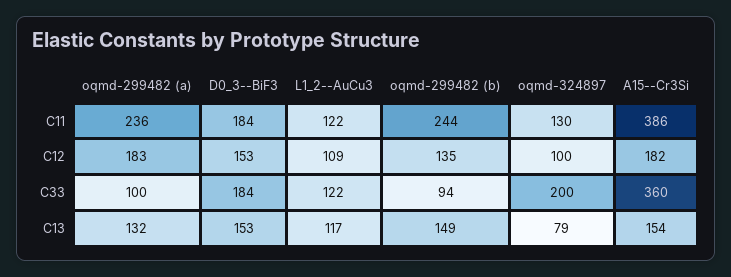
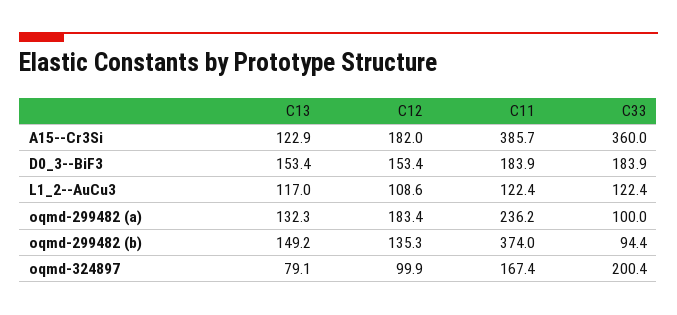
  {
    "oqmd-299482 (a)": {
      "C11": 236.2,
      "C12": 183.4,
      "C33": 100,
      "C13": 132.3
    },
    "D0_3--BiF3": {
      "C11": 183.9,
      "C12": 153.4,
      "C33": 183.9,
      "C13": 153.4
    },
    "L1_2--AuCu3": {
      "C11": 122.4,
      "C12": 108.6,
      "C33": 122.4,
      "C13": 117
    },
    "oqmd-299482 (b)": {
-     "C11": 244,
+     "C11": 374,
      "C12": 135.3,
      "C33": 94.4,
      "C13": 149.2
    },
    "oqmd-324897": {
-     "C11": 130,
+     "C11": 167.4,
      "C12": 99.9,
      "C33": 200.4,
      "C13": 79.1
    },
    "A15--Cr3Si": {
      "C11": 385.7,
      "C12": 182,
      "C33": 360,
-     "C13": 154
+     "C13": 122.9
    }
  }

